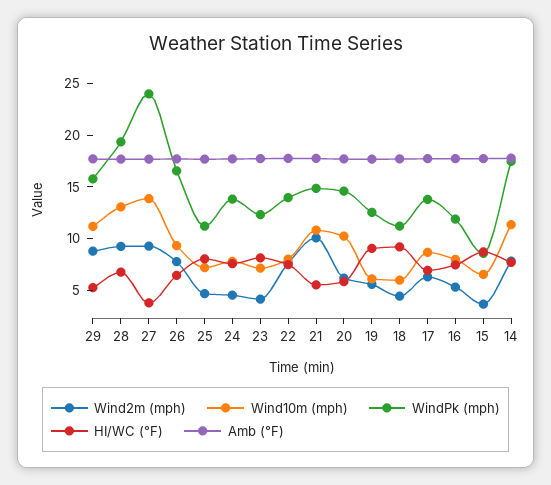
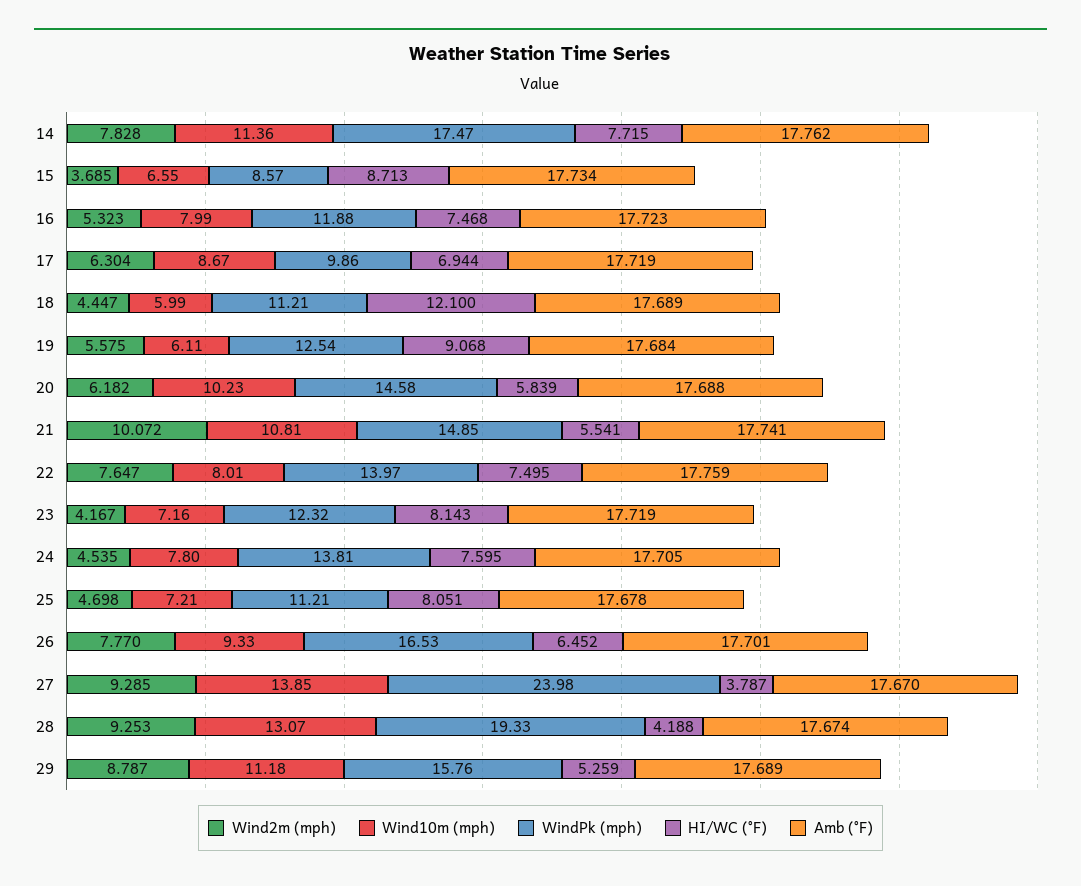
  {
    "Wind2m (mph)": {
      "29": 8.787,
      "28": 9.253,
      "27": 9.285,
      "26": 7.77,
      "25": 4.698,
      "24": 4.535,
      "23": 4.167,
      "22": 7.647,
      "21": 10.072,
      "20": 6.182,
      "19": 5.575,
      "18": 4.447,
      "17": 6.304,
      "16": 5.323,
      "15": 3.685,
      "14": 7.828
    },
    "Wind10m (mph)": {
      "29": 11.18,
      "28": 13.07,
      "27": 13.85,
      "26": 9.33,
      "25": 7.21,
      "24": 7.8,
      "23": 7.16,
      "22": 8.01,
      "21": 10.81,
      "20": 10.23,
      "19": 6.11,
      "18": 5.99,
      "17": 8.67,
      "16": 7.99,
      "15": 6.55,
      "14": 11.36
    },
    "WindPk (mph)": {
      "29": 15.76,
      "28": 19.33,
      "27": 23.98,
      "26": 16.53,
      "25": 11.21,
      "24": 13.81,
      "23": 12.32,
      "22": 13.97,
      "21": 14.85,
      "20": 14.58,
      "19": 12.54,
      "18": 11.21,
-     "17": 14,
+     "17": 9.86,
      "16": 11.88,
      "15": 8.57,
      "14": 17.47
    },
    "HI/WC (°F)": {
      "29": 5.259,
-     "28": 7,
+     "28": 4.188,
      "27": 3.787,
      "26": 6.452,
      "25": 8.051,
      "24": 7.595,
      "23": 8.143,
      "22": 7.495,
      "21": 5.541,
      "20": 5.839,
      "19": 9.068,
-     "18": 9,
+     "18": 12.1,
      "17": 6.944,
      "16": 7.468,
      "15": 8.713,
      "14": 7.715
    },
    "Amb (°F)": {
      "29": 17.689,
      "28": 17.674,
      "27": 17.67,
      "26": 17.701,
      "25": 17.678,
      "24": 17.705,
      "23": 17.719,
      "22": 17.759,
      "21": 17.741,
      "20": 17.688,
      "19": 17.684,
      "18": 17.689,
      "17": 17.719,
      "16": 17.723,
      "15": 17.734,
      "14": 17.762
    }
  }

